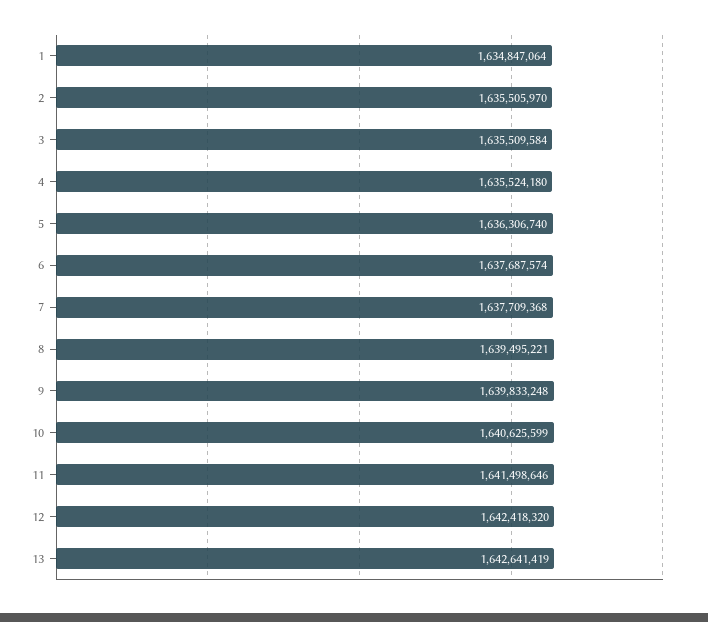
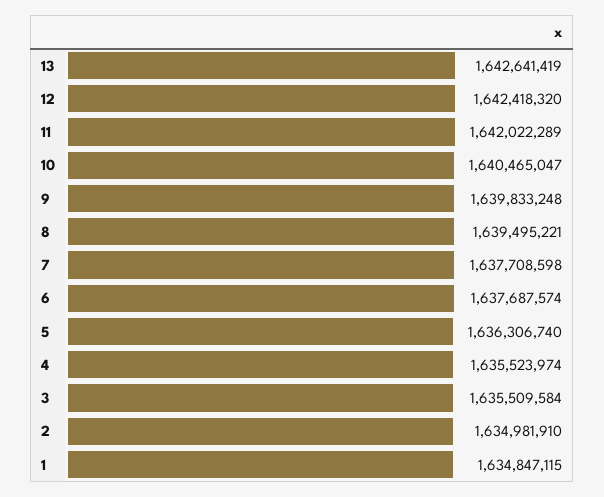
  {
-   "1": 1634847064,
+   "1": 1634847115,
-   "2": 1635505970,
+   "2": 1634981910,
    "3": 1635509584,
-   "4": 1635524180,
+   "4": 1635523974,
    "5": 1636306740,
    "6": 1637687574,
-   "7": 1637709368,
+   "7": 1637708598,
    "8": 1639495221,
    "9": 1639833248,
-   "10": 1640625599,
+   "10": 1640465047,
-   "11": 1641498646,
+   "11": 1642022289,
    "12": 1642418320,
    "13": 1642641419
  }

